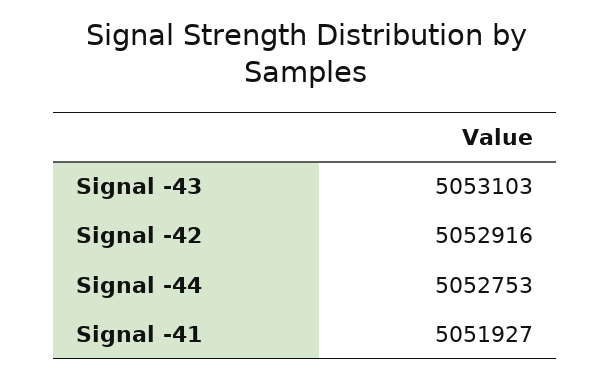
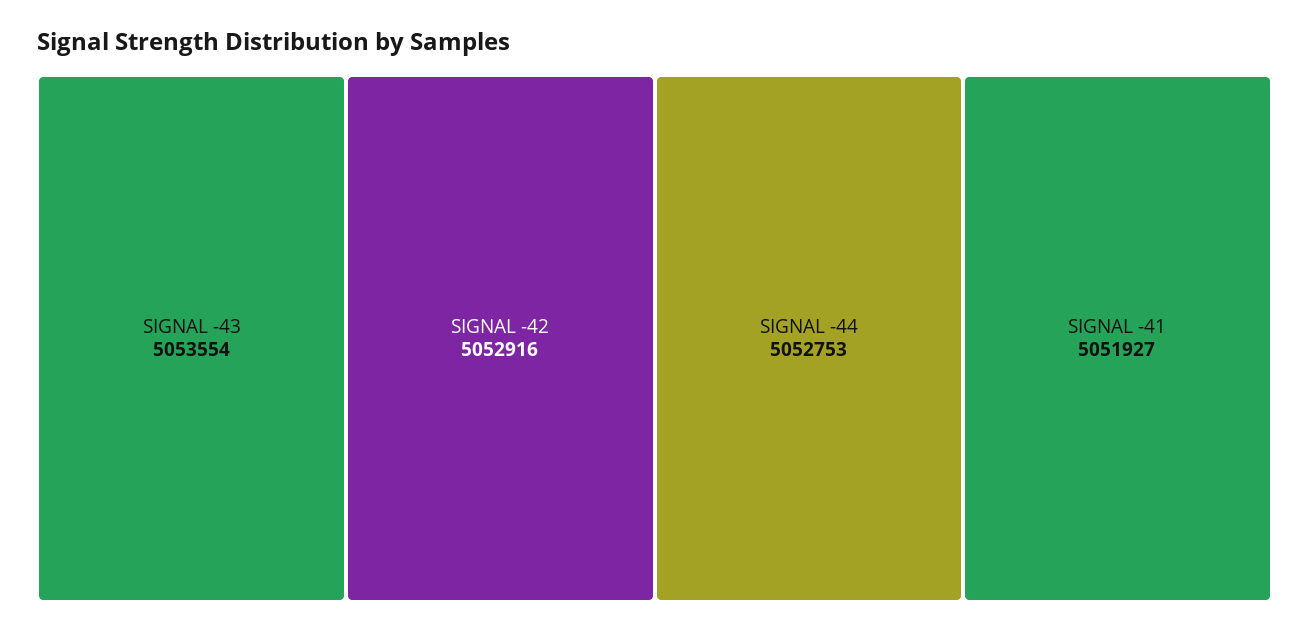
  {
-   "Signal -43": 5053103,
+   "Signal -43": 5053554,
    "Signal -42": 5052916,
    "Signal -44": 5052753,
    "Signal -41": 5051927
  }

